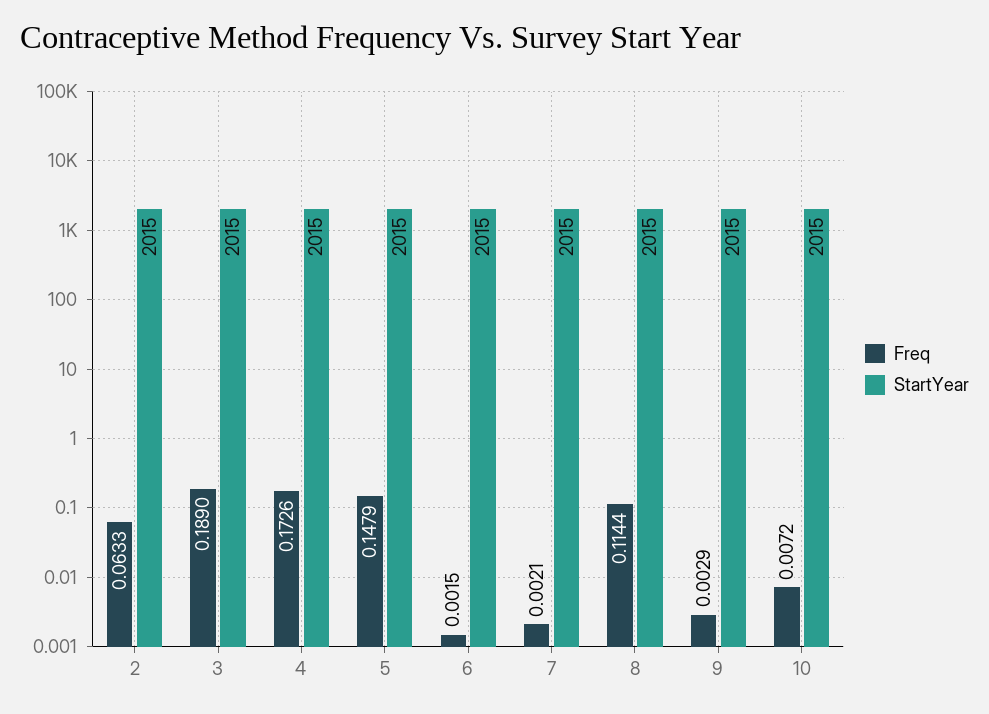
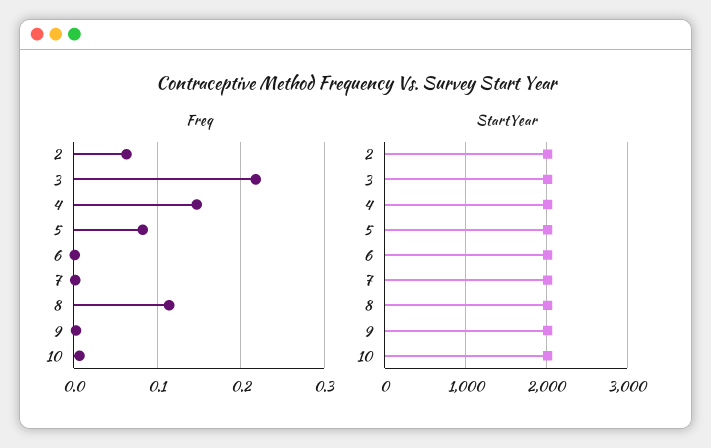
  {
    "Freq": {
      "2": 0.0633,
-     "3": 0.189,
+     "3": 0.22,
-     "4": 0.1726,
+     "4": 0.15,
-     "5": 0.1479,
+     "5": 0.08,
      "6": 0.0015,
      "7": 0.0021,
      "8": 0.1144,
      "9": 0.0029,
      "10": 0.0072
    },
    "StartYear": {
      "2": 2015,
      "3": 2015,
      "4": 2015,
      "5": 2015,
      "6": 2015,
      "7": 2015,
      "8": 2015,
      "9": 2015,
      "10": 2015
    }
  }

